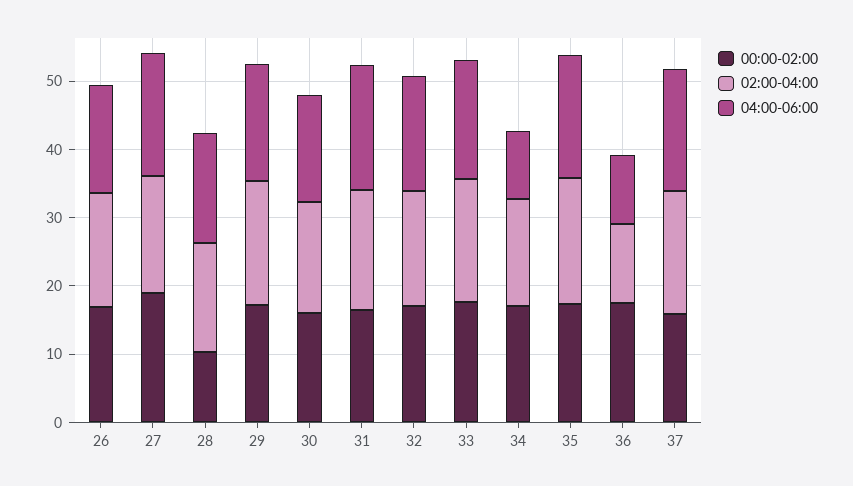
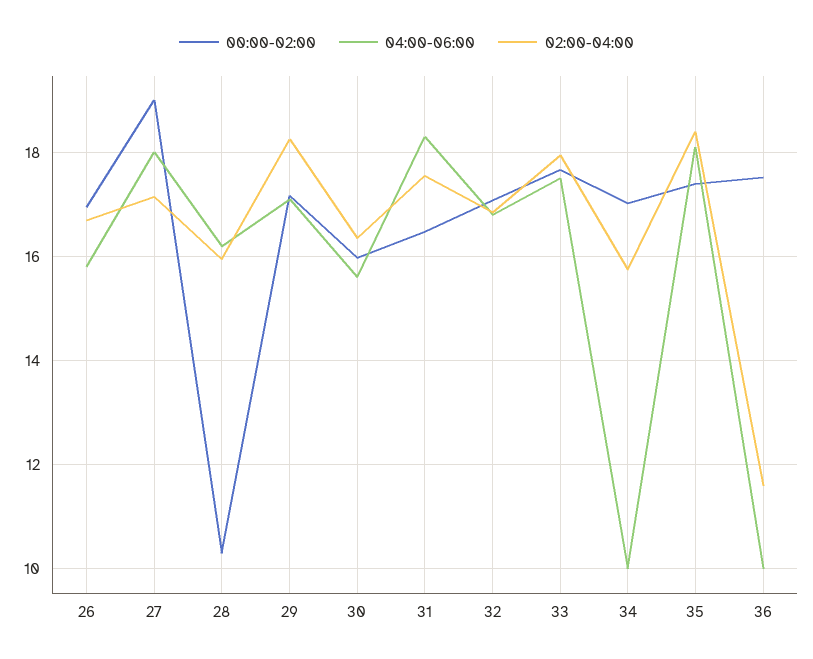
  {
    "00:00-02:00": {
      "26": 17,
      "27": 19,
      "28": 10.4,
      "29": 17.2,
      "30": 16,
      "31": 16.4,
      "32": 17,
      "33": 17.6,
      "34": 17,
      "35": 17.4,
-     "36": 17.6,
+     "36": 17.6
-     "37": 16
    },
    "02:00-04:00": {
      "26": 16.8,
      "27": 17.2,
      "28": 16,
      "29": 18.2,
      "30": 16.4,
      "31": 17.6,
      "32": 16.8,
      "33": 18,
      "34": 15.8,
      "35": 18.4,
-     "36": 11.6,
+     "36": 11.6
-     "37": 18
    },
    "04:00-06:00": {
      "26": 15.8,
      "27": 18,
      "28": 16.2,
      "29": 17.2,
      "30": 15.6,
      "31": 18.4,
      "32": 16.8,
      "33": 17.6,
      "34": 10,
      "35": 18.2,
-     "36": 10,
+     "36": 10
-     "37": 18
    }
  }

